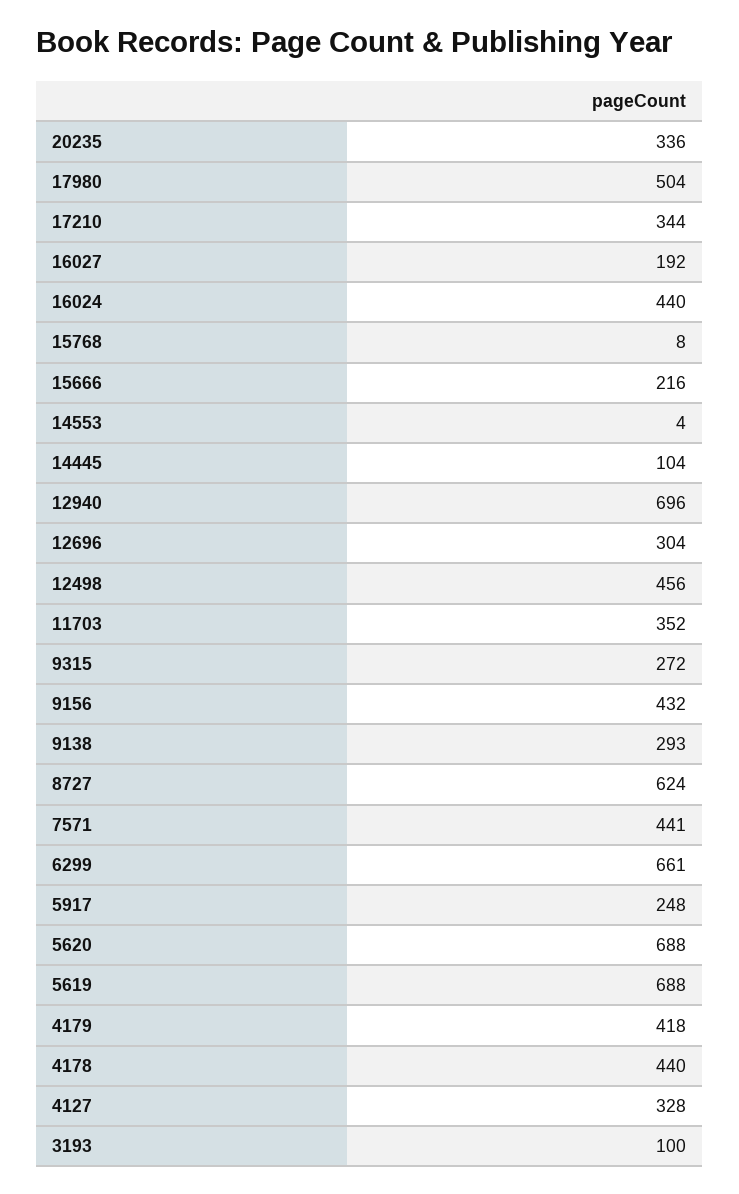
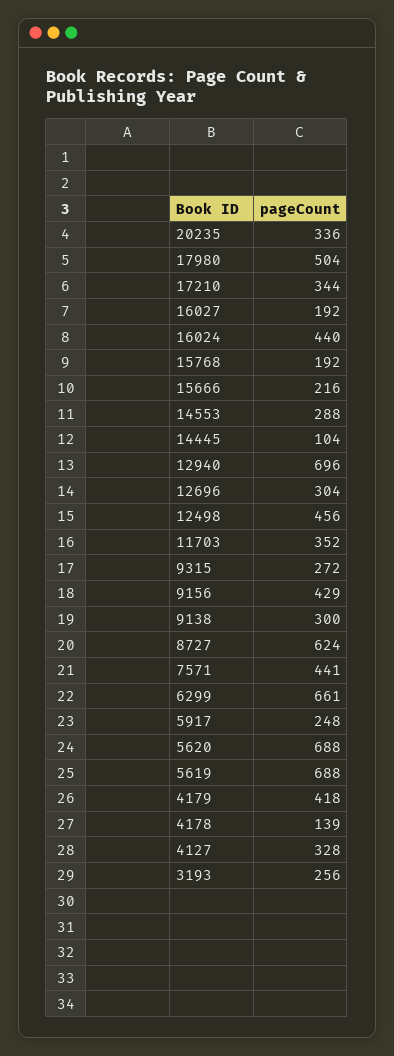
  {
    "20235": 336,
    "17980": 504,
    "17210": 344,
    "16027": 192,
    "16024": 440,
-   "15768": 8,
+   "15768": 192,
    "15666": 216,
-   "14553": 4,
+   "14553": 288,
    "14445": 104,
    "12940": 696,
    "12696": 304,
    "12498": 456,
    "11703": 352,
    "9315": 272,
-   "9156": 432,
+   "9156": 429,
-   "9138": 293,
+   "9138": 300,
    "8727": 624,
    "7571": 441,
    "6299": 661,
    "5917": 248,
    "5620": 688,
    "5619": 688,
    "4179": 418,
-   "4178": 440,
+   "4178": 139,
    "4127": 328,
-   "3193": 100
+   "3193": 256
  }

